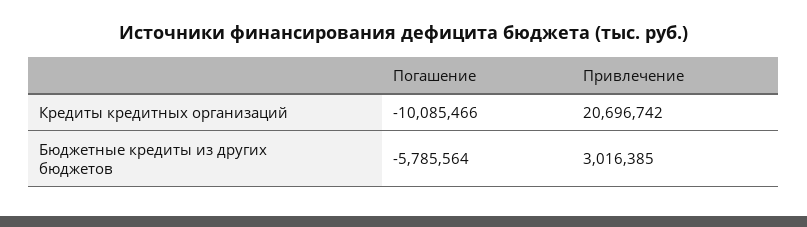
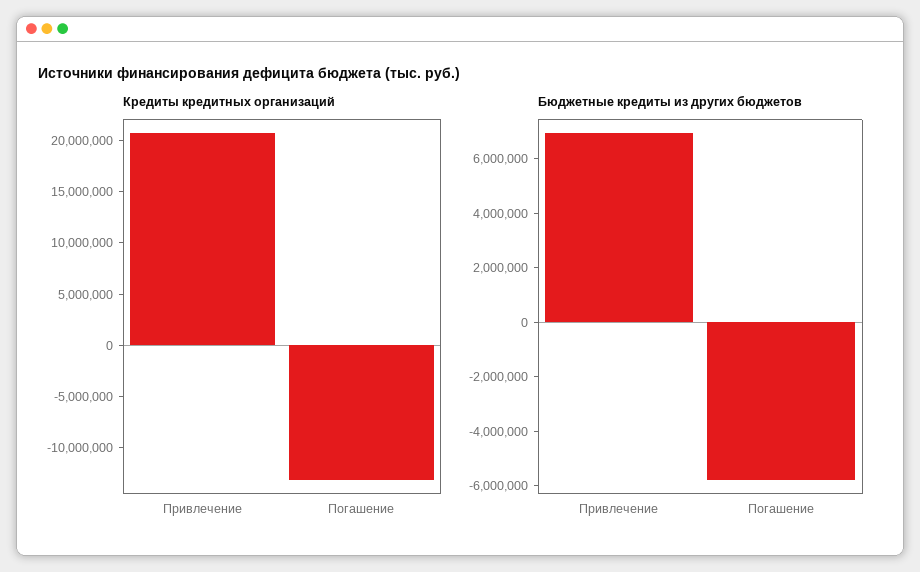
  {
    "Кредиты кредитных организаций": {
-     "Погашение": -10085466,
+     "Погашение": -13000000,
      "Привлечение": 20696742
    },
    "Бюджетные кредиты из других бюджетов": {
      "Погашение": -5785564,
-     "Привлечение": 3016385
+     "Привлечение": 7000000
    }
  }

